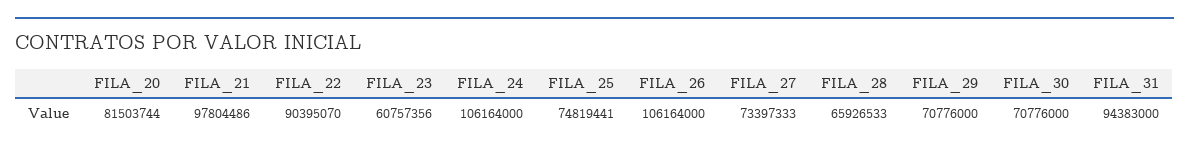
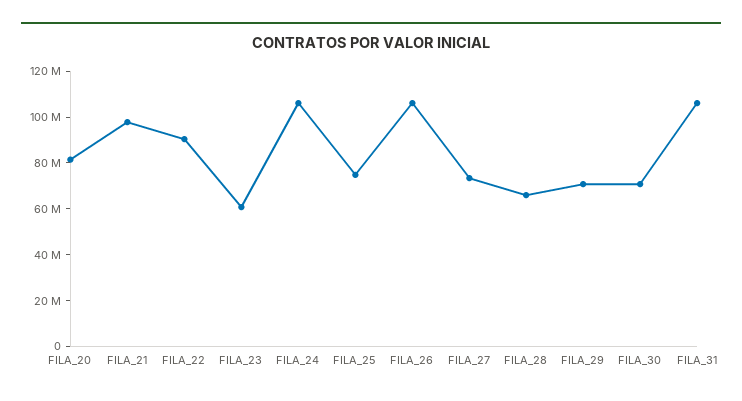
  {
    "FILA_20": 81503744,
    "FILA_21": 97804486,
    "FILA_22": 90395070,
    "FILA_23": 60757356,
    "FILA_24": 106164000,
    "FILA_25": 74819441,
    "FILA_26": 106164000,
    "FILA_27": 73397333,
    "FILA_28": 65926533,
    "FILA_29": 70776000,
    "FILA_30": 70776000,
-   "FILA_31": 94383000
+   "FILA_31": 105000000
  }

